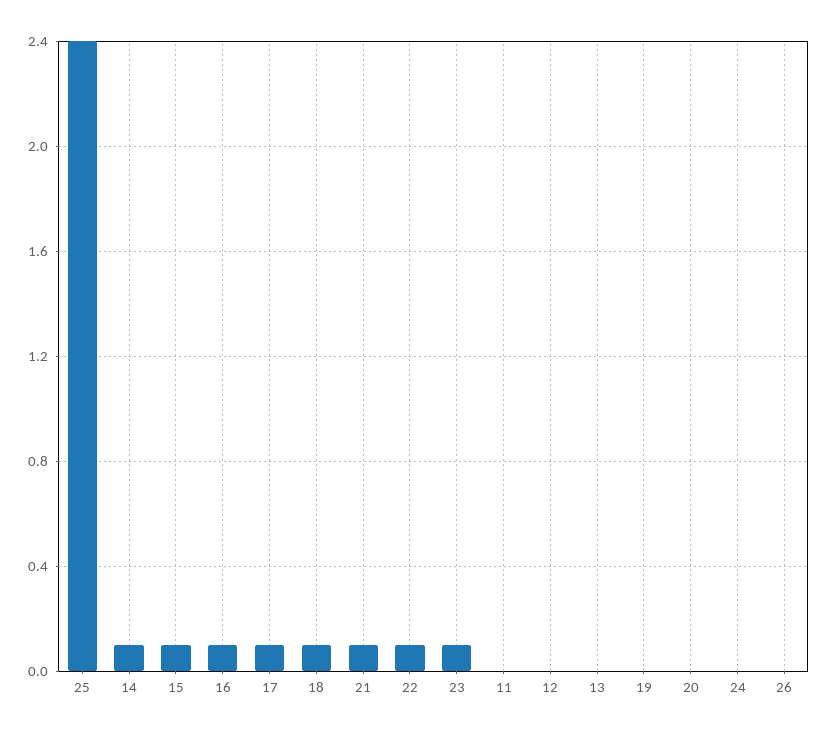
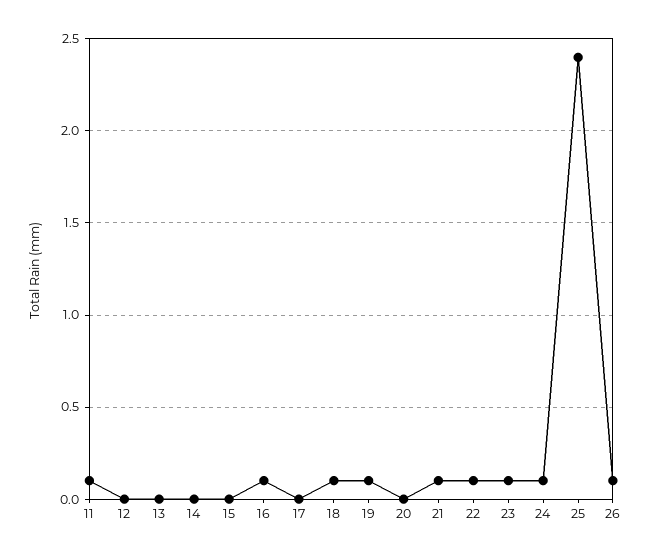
  {
    "25": 2.4,
-   "14": 0.1,
+   "14": 0,
-   "15": 0.1,
+   "15": 0,
    "16": 0.1,
-   "17": 0.1,
+   "17": 0,
    "18": 0.1,
    "21": 0.1,
    "22": 0.1,
    "23": 0.1,
-   "11": 0,
+   "11": 0.1,
    "12": 0,
    "13": 0,
-   "19": 0,
+   "19": 0.1,
    "20": 0,
-   "24": 0,
+   "24": 0.1,
-   "26": 0
+   "26": 0.1
  }

